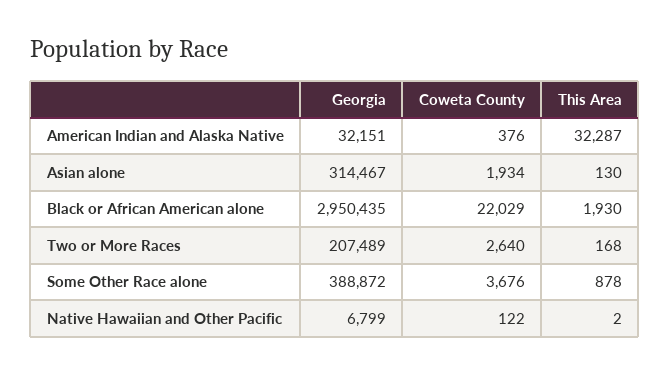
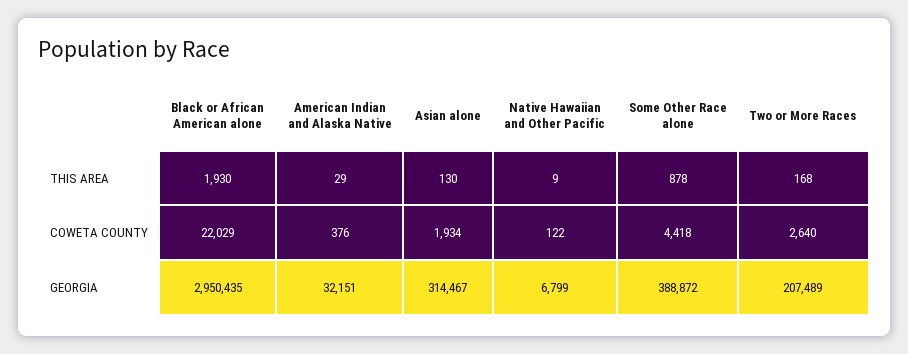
  {
    "Georgia": {
      "American Indian and Alaska Native": 32151,
      "Asian alone": 314467,
      "Black or African American alone": 2950435,
      "Two or More Races": 207489,
      "Some Other Race alone": 388872,
      "Native Hawaiian and Other Pacific": 6799
    },
    "Coweta County": {
      "American Indian and Alaska Native": 376,
      "Asian alone": 1934,
      "Black or African American alone": 22029,
      "Two or More Races": 2640,
-     "Some Other Race alone": 3676,
+     "Some Other Race alone": 4418,
      "Native Hawaiian and Other Pacific": 122
    },
    "This Area": {
-     "American Indian and Alaska Native": 32287,
+     "American Indian and Alaska Native": 29,
      "Asian alone": 130,
      "Black or African American alone": 1930,
      "Two or More Races": 168,
      "Some Other Race alone": 878,
-     "Native Hawaiian and Other Pacific": 2
+     "Native Hawaiian and Other Pacific": 9
    }
  }

